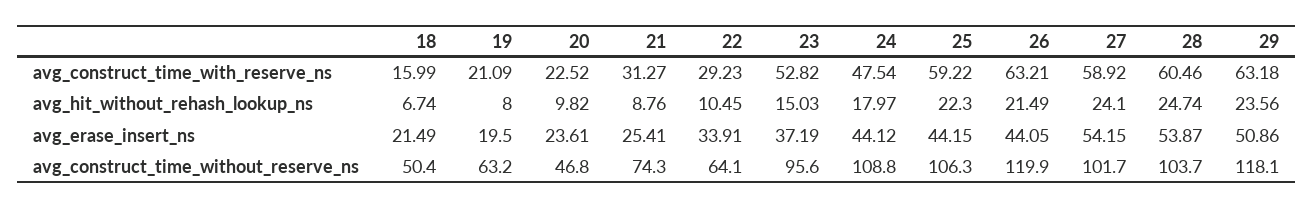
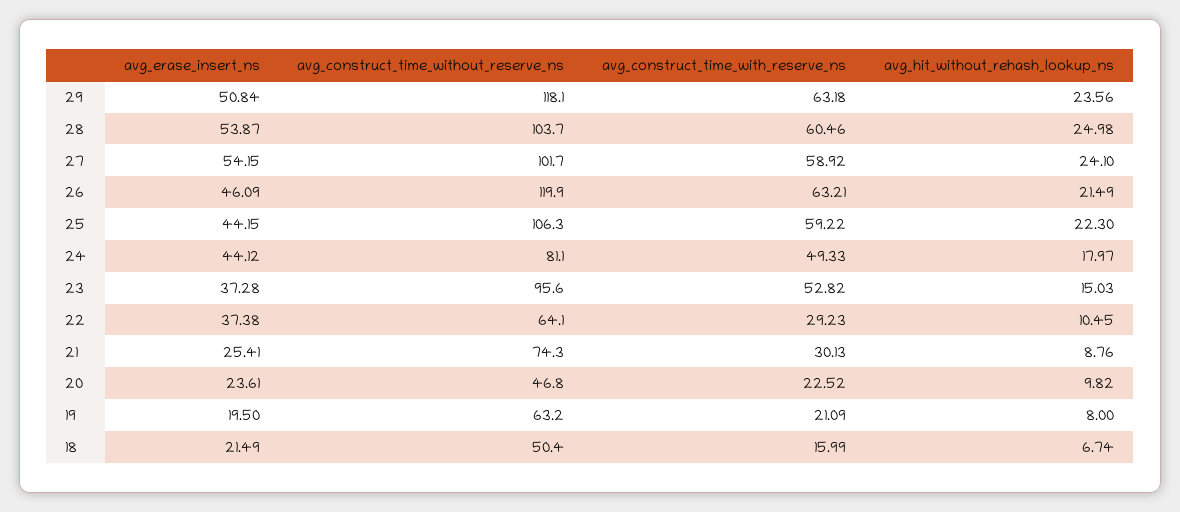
  {
    "18": {
      "avg_construct_time_with_reserve_ns": 15.99,
      "avg_hit_without_rehash_lookup_ns": 6.74,
      "avg_erase_insert_ns": 21.49,
      "avg_construct_time_without_reserve_ns": 50.4
    },
    "19": {
      "avg_construct_time_with_reserve_ns": 21.09,
      "avg_hit_without_rehash_lookup_ns": 8,
      "avg_erase_insert_ns": 19.5,
      "avg_construct_time_without_reserve_ns": 63.2
    },
    "20": {
      "avg_construct_time_with_reserve_ns": 22.52,
      "avg_hit_without_rehash_lookup_ns": 9.82,
      "avg_erase_insert_ns": 23.61,
      "avg_construct_time_without_reserve_ns": 46.8
    },
    "21": {
-     "avg_construct_time_with_reserve_ns": 31.27,
+     "avg_construct_time_with_reserve_ns": 30.13,
      "avg_hit_without_rehash_lookup_ns": 8.76,
      "avg_erase_insert_ns": 25.41,
      "avg_construct_time_without_reserve_ns": 74.3
    },
    "22": {
      "avg_construct_time_with_reserve_ns": 29.23,
      "avg_hit_without_rehash_lookup_ns": 10.45,
-     "avg_erase_insert_ns": 33.91,
+     "avg_erase_insert_ns": 37.38,
      "avg_construct_time_without_reserve_ns": 64.1
    },
    "23": {
      "avg_construct_time_with_reserve_ns": 52.82,
      "avg_hit_without_rehash_lookup_ns": 15.03,
-     "avg_erase_insert_ns": 37.19,
+     "avg_erase_insert_ns": 37.28,
      "avg_construct_time_without_reserve_ns": 95.6
    },
    "24": {
-     "avg_construct_time_with_reserve_ns": 47.54,
+     "avg_construct_time_with_reserve_ns": 49.33,
      "avg_hit_without_rehash_lookup_ns": 17.97,
      "avg_erase_insert_ns": 44.12,
-     "avg_construct_time_without_reserve_ns": 108.8
+     "avg_construct_time_without_reserve_ns": 81.1
    },
    "25": {
      "avg_construct_time_with_reserve_ns": 59.22,
      "avg_hit_without_rehash_lookup_ns": 22.3,
      "avg_erase_insert_ns": 44.15,
      "avg_construct_time_without_reserve_ns": 106.3
    },
    "26": {
      "avg_construct_time_with_reserve_ns": 63.21,
      "avg_hit_without_rehash_lookup_ns": 21.49,
-     "avg_erase_insert_ns": 44.05,
+     "avg_erase_insert_ns": 46.09,
      "avg_construct_time_without_reserve_ns": 119.9
    },
    "27": {
      "avg_construct_time_with_reserve_ns": 58.92,
      "avg_hit_without_rehash_lookup_ns": 24.1,
      "avg_erase_insert_ns": 54.15,
      "avg_construct_time_without_reserve_ns": 101.7
    },
    "28": {
      "avg_construct_time_with_reserve_ns": 60.46,
-     "avg_hit_without_rehash_lookup_ns": 24.74,
+     "avg_hit_without_rehash_lookup_ns": 24.98,
      "avg_erase_insert_ns": 53.87,
      "avg_construct_time_without_reserve_ns": 103.7
    },
    "29": {
      "avg_construct_time_with_reserve_ns": 63.18,
      "avg_hit_without_rehash_lookup_ns": 23.56,
-     "avg_erase_insert_ns": 50.86,
+     "avg_erase_insert_ns": 50.84,
      "avg_construct_time_without_reserve_ns": 118.1
    }
  }

